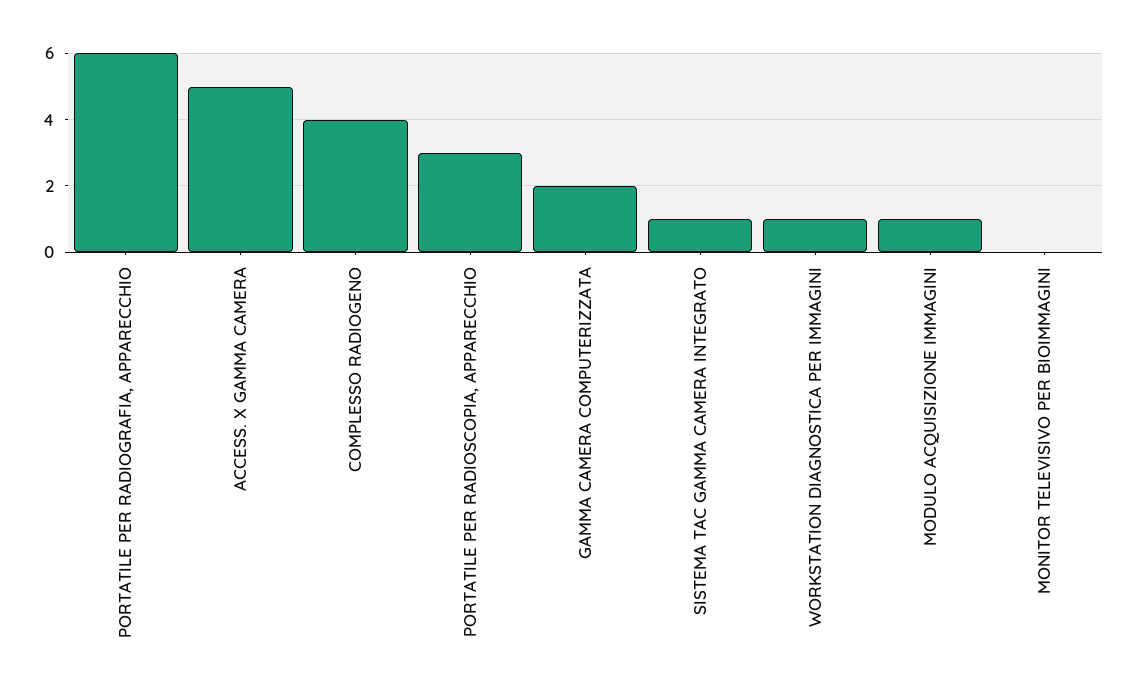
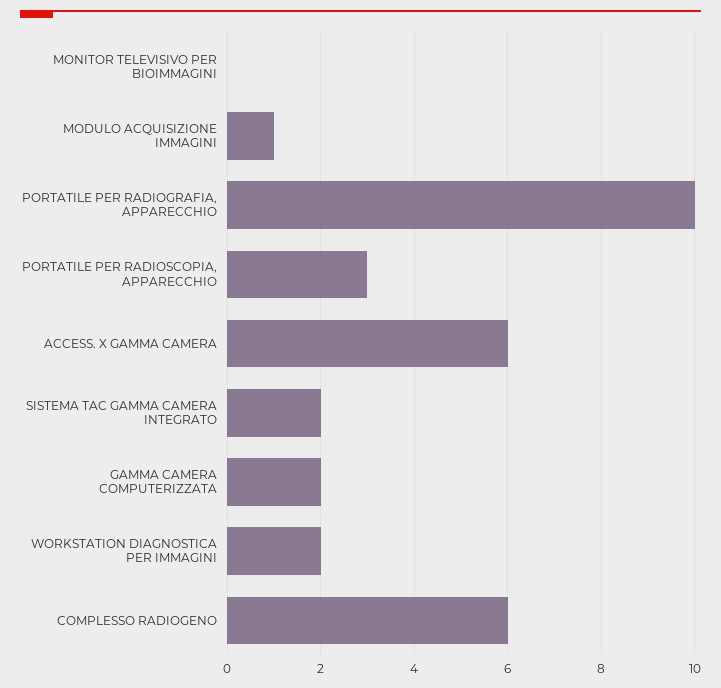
  {
-   "PORTATILE PER RADIOGRAFIA, APPARECCHIO": 6,
+   "PORTATILE PER RADIOGRAFIA, APPARECCHIO": 10,
-   "ACCESS. X GAMMA CAMERA": 5,
+   "ACCESS. X GAMMA CAMERA": 6,
-   "COMPLESSO RADIOGENO": 4,
+   "COMPLESSO RADIOGENO": 6,
    "PORTATILE PER RADIOSCOPIA, APPARECCHIO": 3,
    "GAMMA CAMERA COMPUTERIZZATA": 2,
-   "SISTEMA TAC GAMMA CAMERA INTEGRATO": 1,
+   "SISTEMA TAC GAMMA CAMERA INTEGRATO": 2,
-   "WORKSTATION DIAGNOSTICA PER IMMAGINI": 1,
+   "WORKSTATION DIAGNOSTICA PER IMMAGINI": 2,
    "MODULO ACQUISIZIONE IMMAGINI": 1,
    "MONITOR TELEVISIVO PER BIOIMMAGINI": 0
  }

